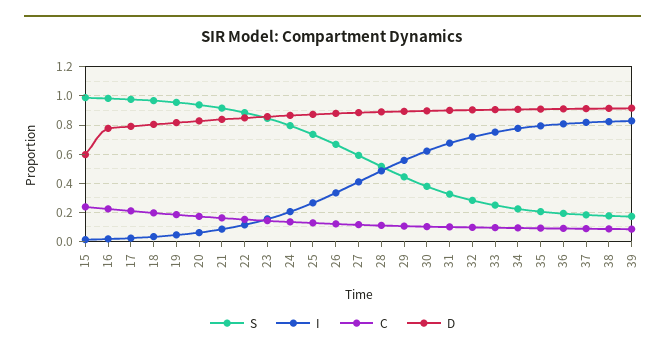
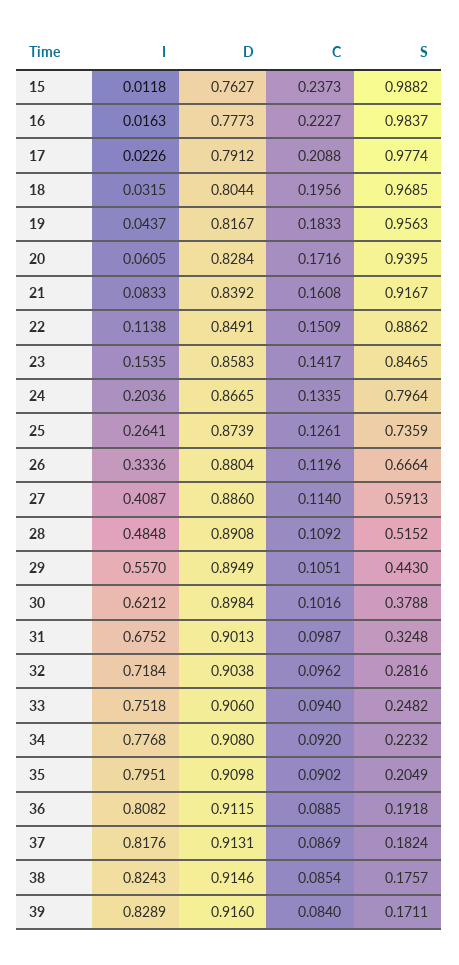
  {
    "S": {
      "15": 0.9882,
      "16": 0.9837,
      "17": 0.9774,
      "18": 0.9685,
      "19": 0.9563,
      "20": 0.9395,
      "21": 0.9167,
      "22": 0.8862,
      "23": 0.8465,
      "24": 0.7964,
      "25": 0.7359,
      "26": 0.6664,
      "27": 0.5913,
      "28": 0.5152,
      "29": 0.443,
      "30": 0.3788,
      "31": 0.3248,
      "32": 0.2816,
      "33": 0.2482,
      "34": 0.2232,
      "35": 0.2049,
      "36": 0.1918,
      "37": 0.1824,
      "38": 0.1757,
      "39": 0.1711
    },
    "I": {
      "15": 0.0118,
      "16": 0.0163,
      "17": 0.0226,
      "18": 0.0315,
      "19": 0.0437,
      "20": 0.0605,
      "21": 0.0833,
      "22": 0.1138,
      "23": 0.1535,
      "24": 0.2036,
      "25": 0.2641,
      "26": 0.3336,
      "27": 0.4087,
      "28": 0.4848,
      "29": 0.557,
      "30": 0.6212,
      "31": 0.6752,
      "32": 0.7184,
      "33": 0.7518,
      "34": 0.7768,
      "35": 0.7951,
      "36": 0.8082,
      "37": 0.8176,
      "38": 0.8243,
      "39": 0.8289
    },
    "C": {
      "15": 0.2373,
      "16": 0.2227,
      "17": 0.2088,
      "18": 0.1956,
      "19": 0.1833,
      "20": 0.1716,
      "21": 0.1608,
      "22": 0.1509,
      "23": 0.1417,
      "24": 0.1335,
      "25": 0.1261,
      "26": 0.1196,
      "27": 0.114,
      "28": 0.1092,
      "29": 0.1051,
      "30": 0.1016,
      "31": 0.0987,
      "32": 0.0962,
      "33": 0.094,
      "34": 0.092,
      "35": 0.0902,
      "36": 0.0885,
      "37": 0.0869,
      "38": 0.0854,
      "39": 0.084
    },
    "D": {
-     "15": 0.6,
+     "15": 0.7627,
      "16": 0.7773,
      "17": 0.7912,
      "18": 0.8044,
      "19": 0.8167,
      "20": 0.8284,
      "21": 0.8392,
      "22": 0.8491,
      "23": 0.8583,
      "24": 0.8665,
      "25": 0.8739,
      "26": 0.8804,
      "27": 0.886,
      "28": 0.8908,
      "29": 0.8949,
      "30": 0.8984,
      "31": 0.9013,
      "32": 0.9038,
      "33": 0.906,
      "34": 0.908,
      "35": 0.9098,
      "36": 0.9115,
      "37": 0.9131,
      "38": 0.9146,
      "39": 0.916
    }
  }

